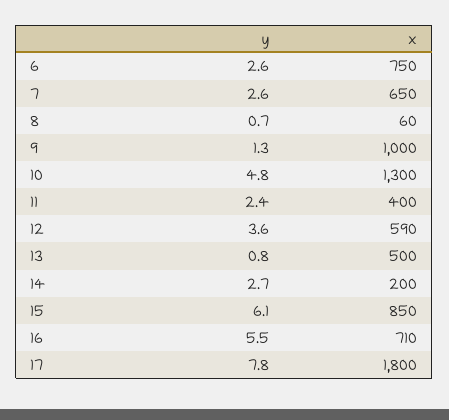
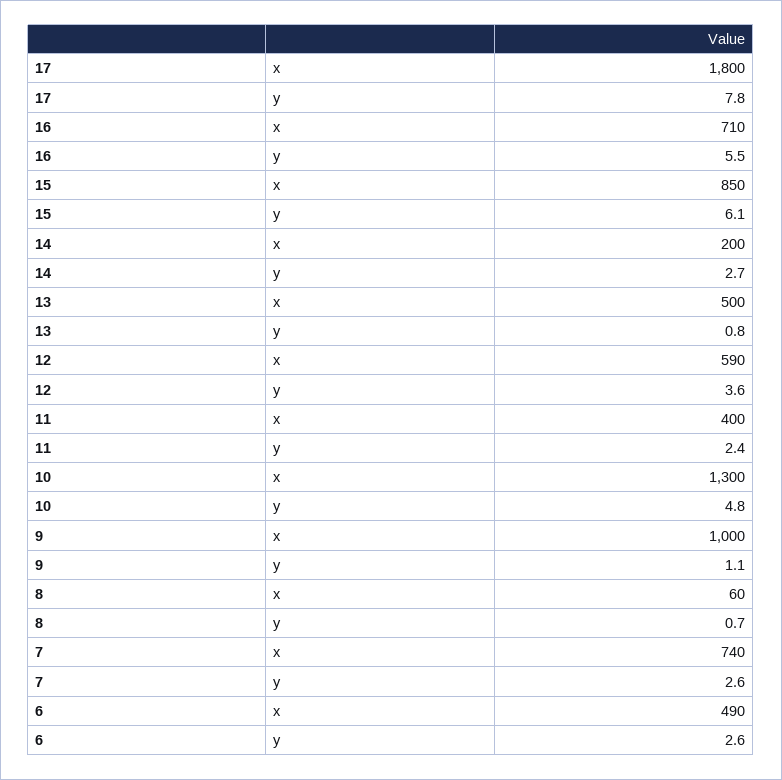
  {
    "y": {
      "6": 2.6,
      "7": 2.6,
      "8": 0.7,
-     "9": 1.3,
+     "9": 1.1,
      "10": 4.8,
      "11": 2.4,
      "12": 3.6,
      "13": 0.8,
      "14": 2.7,
      "15": 6.1,
      "16": 5.5,
      "17": 7.8
    },
    "x": {
-     "6": 750,
+     "6": 490,
-     "7": 650,
+     "7": 740,
      "8": 60,
      "9": 1000,
      "10": 1300,
      "11": 400,
      "12": 590,
      "13": 500,
      "14": 200,
      "15": 850,
      "16": 710,
      "17": 1800
    }
  }

